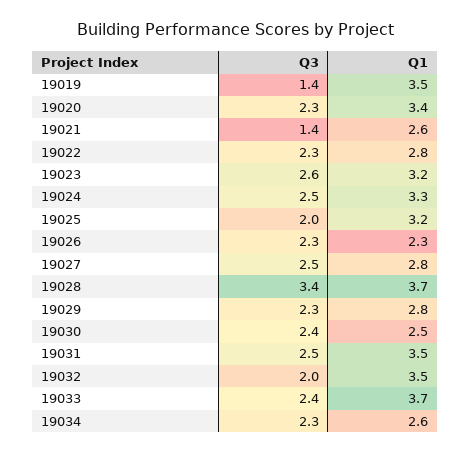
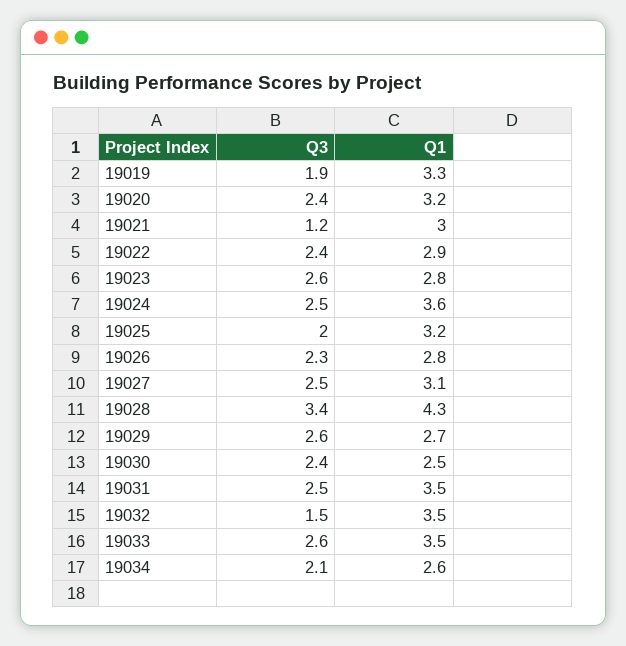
  {
    "Q3": {
-     "19019": 1.4,
+     "19019": 1.9,
-     "19020": 2.3,
+     "19020": 2.4,
-     "19021": 1.4,
+     "19021": 1.2,
-     "19022": 2.3,
+     "19022": 2.4,
      "19023": 2.6,
      "19024": 2.5,
      "19025": 2,
      "19026": 2.3,
      "19027": 2.5,
      "19028": 3.4,
-     "19029": 2.3,
+     "19029": 2.6,
      "19030": 2.4,
      "19031": 2.5,
-     "19032": 2,
+     "19032": 1.5,
-     "19033": 2.4,
+     "19033": 2.6,
-     "19034": 2.3
+     "19034": 2.1
    },
    "Q1": {
-     "19019": 3.5,
+     "19019": 3.3,
-     "19020": 3.4,
+     "19020": 3.2,
-     "19021": 2.6,
+     "19021": 3,
-     "19022": 2.8,
+     "19022": 2.9,
-     "19023": 3.2,
+     "19023": 2.8,
-     "19024": 3.3,
+     "19024": 3.6,
      "19025": 3.2,
-     "19026": 2.3,
+     "19026": 2.8,
-     "19027": 2.8,
+     "19027": 3.1,
-     "19028": 3.7,
+     "19028": 4.3,
-     "19029": 2.8,
+     "19029": 2.7,
      "19030": 2.5,
      "19031": 3.5,
      "19032": 3.5,
-     "19033": 3.7,
+     "19033": 3.5,
      "19034": 2.6
    }
  }

